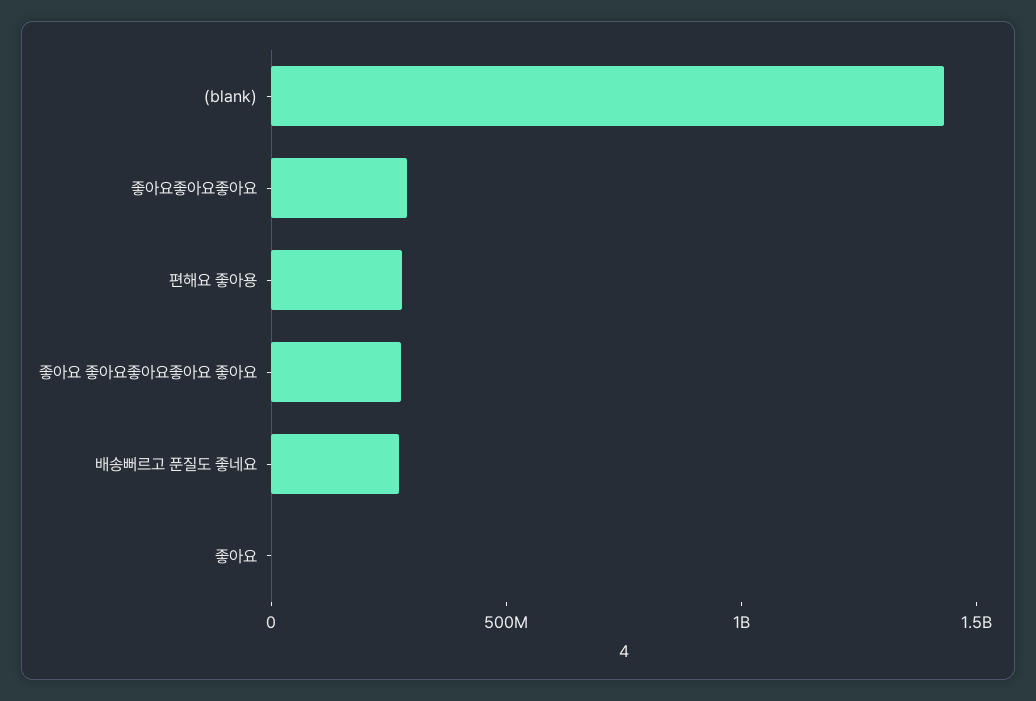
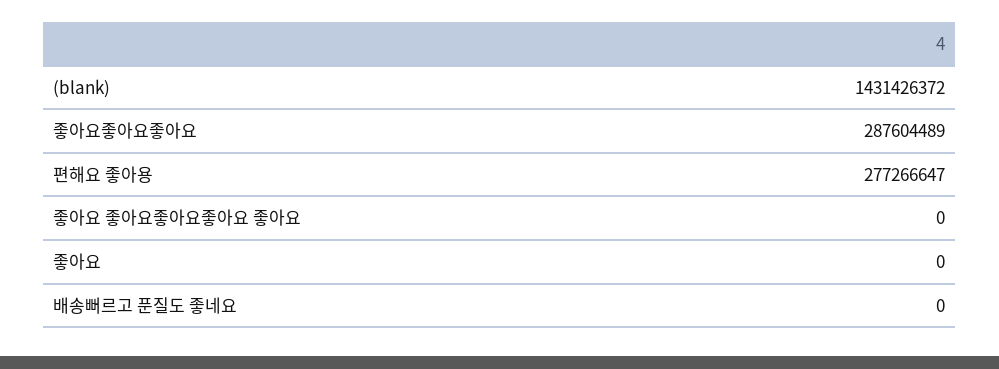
  {
    "(blank)": 1431426372,
    "좋아요좋아요좋아요": 287604489,
    "편해요 좋아용": 277266647,
-   "좋아요 좋아요좋아요좋아요 좋아요": 300000000,
+   "좋아요 좋아요좋아요좋아요 좋아요": 0,
-   "배송뻐르고 푼질도 좋네요": 300000000,
+   "배송뻐르고 푼질도 좋네요": 0,
    "좋아요": 0
  }

